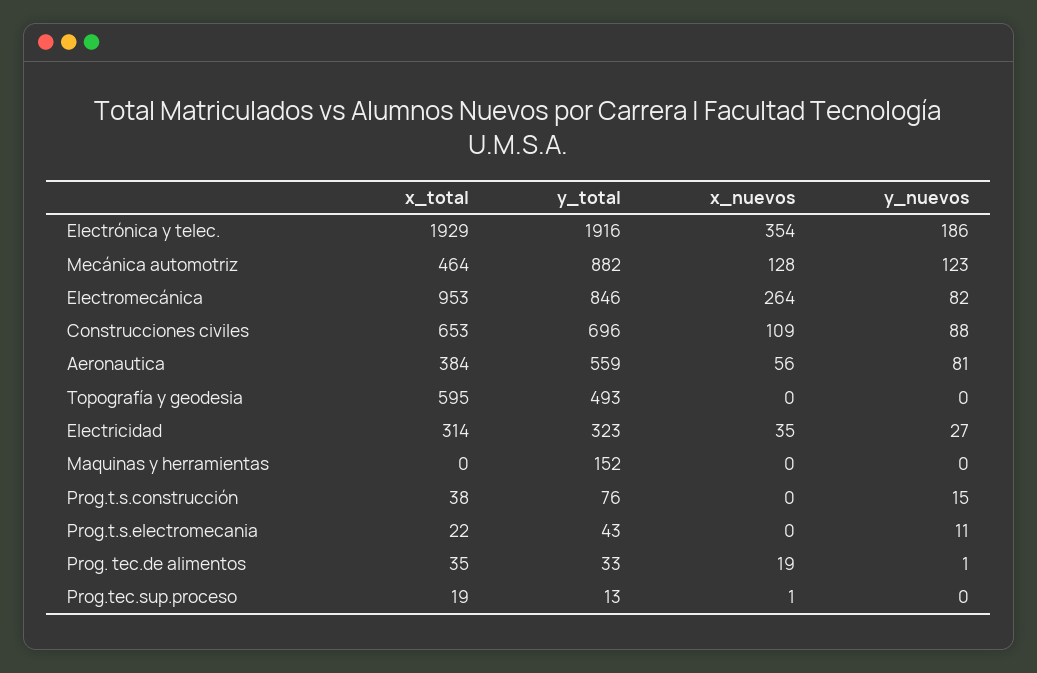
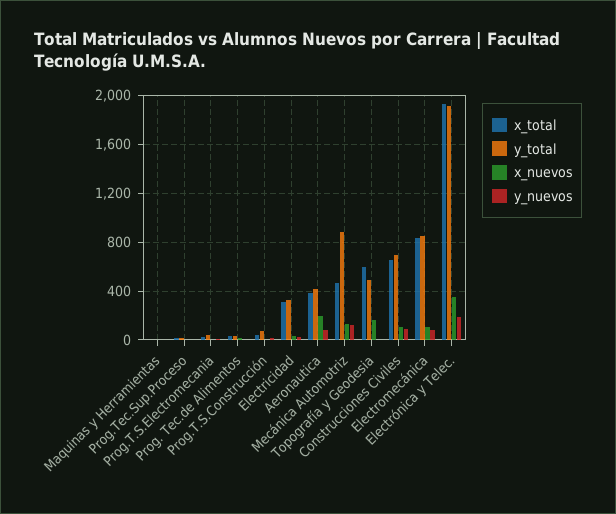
  {
    "x_total": {
      "Electrónica y telec.": 1929,
      "Mecánica automotriz": 464,
-     "Electromecánica": 953,
+     "Electromecánica": 850,
      "Construcciones civiles": 653,
      "Aeronautica": 384,
      "Topografía y geodesia": 595,
      "Electricidad": 314,
      "Maquinas y herramientas": 0,
      "Prog.t.s.construcción": 38,
      "Prog.t.s.electromecania": 22,
      "Prog. tec.de alimentos": 35,
      "Prog.tec.sup.proceso": 19
    },
    "y_total": {
      "Electrónica y telec.": 1916,
      "Mecánica automotriz": 882,
      "Electromecánica": 846,
      "Construcciones civiles": 696,
-     "Aeronautica": 559,
+     "Aeronautica": 400,
      "Topografía y geodesia": 493,
      "Electricidad": 323,
-     "Maquinas y herramientas": 152,
+     "Maquinas y herramientas": 0,
      "Prog.t.s.construcción": 76,
      "Prog.t.s.electromecania": 43,
      "Prog. tec.de alimentos": 33,
      "Prog.tec.sup.proceso": 13
    },
    "x_nuevos": {
      "Electrónica y telec.": 354,
      "Mecánica automotriz": 128,
-     "Electromecánica": 264,
+     "Electromecánica": 100,
      "Construcciones civiles": 109,
-     "Aeronautica": 56,
+     "Aeronautica": 200,
-     "Topografía y geodesia": 0,
+     "Topografía y geodesia": 150,
      "Electricidad": 35,
      "Maquinas y herramientas": 0,
      "Prog.t.s.construcción": 0,
      "Prog.t.s.electromecania": 0,
      "Prog. tec.de alimentos": 19,
      "Prog.tec.sup.proceso": 1
    },
    "y_nuevos": {
      "Electrónica y telec.": 186,
      "Mecánica automotriz": 123,
      "Electromecánica": 82,
      "Construcciones civiles": 88,
      "Aeronautica": 81,
      "Topografía y geodesia": 0,
      "Electricidad": 27,
      "Maquinas y herramientas": 0,
      "Prog.t.s.construcción": 15,
      "Prog.t.s.electromecania": 11,
      "Prog. tec.de alimentos": 1,
      "Prog.tec.sup.proceso": 0
    }
  }

